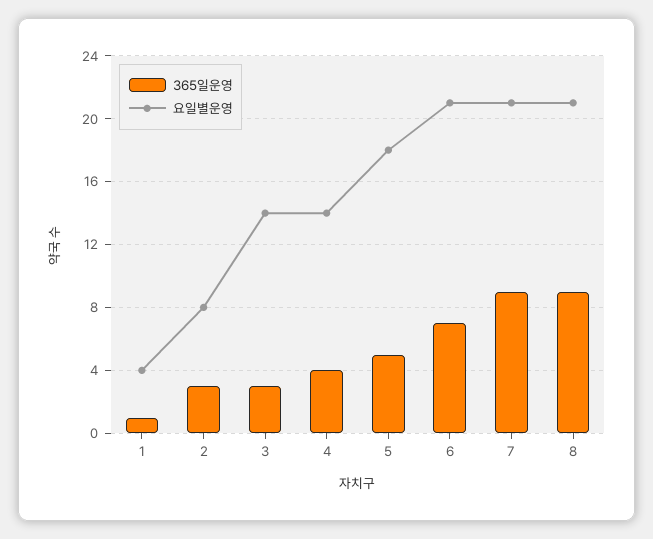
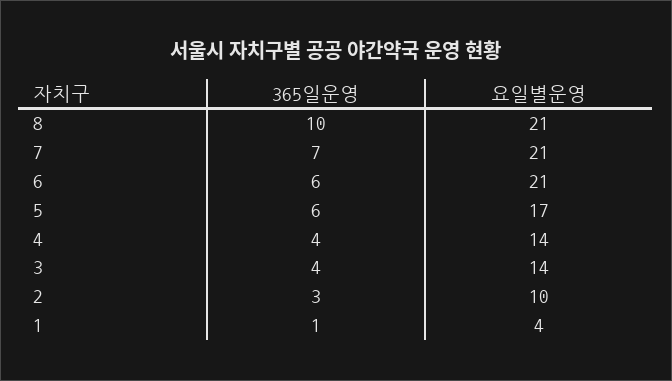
  {
    "365일운영": {
      "1": 1,
      "2": 3,
-     "3": 3,
+     "3": 4,
      "4": 4,
-     "5": 5,
+     "5": 6,
-     "6": 7,
+     "6": 6,
-     "7": 9,
+     "7": 7,
-     "8": 9
+     "8": 10
    },
    "요일별운영": {
      "1": 4,
-     "2": 8,
+     "2": 10,
      "3": 14,
      "4": 14,
-     "5": 18,
+     "5": 17,
      "6": 21,
      "7": 21,
      "8": 21
    }
  }

